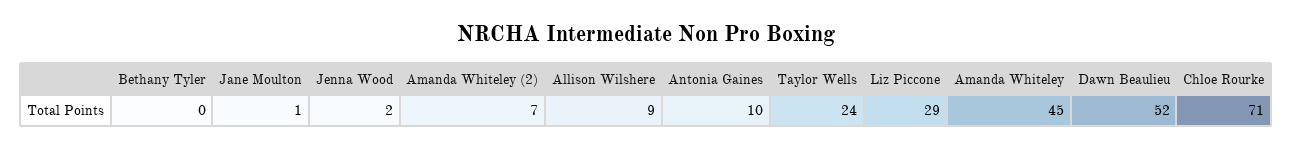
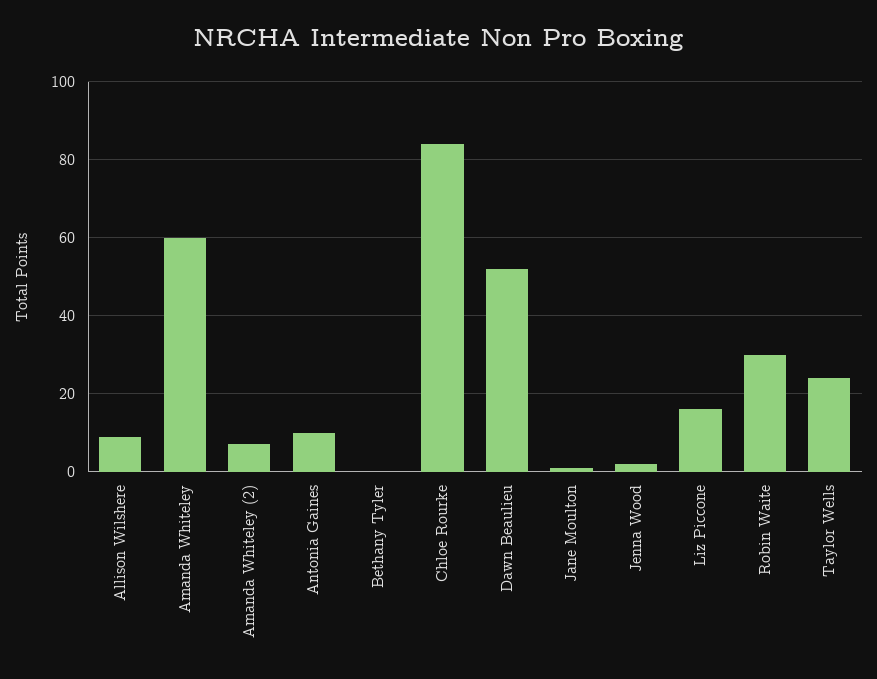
  {
    "Bethany Tyler": 0,
    "Jane Moulton": 1,
    "Jenna Wood": 2,
    "Amanda Whiteley (2)": 7,
    "Allison Wilshere": 9,
    "Antonia Gaines": 10,
    "Taylor Wells": 24,
-   "Liz Piccone": 29,
+   "Liz Piccone": 15,
-   "Amanda Whiteley": 45,
+   "Amanda Whiteley": 60,
    "Dawn Beaulieu": 52,
-   "Chloe Rourke": 71
+   "Chloe Rourke": 85,
+   "Robin Waite": 30
  }

